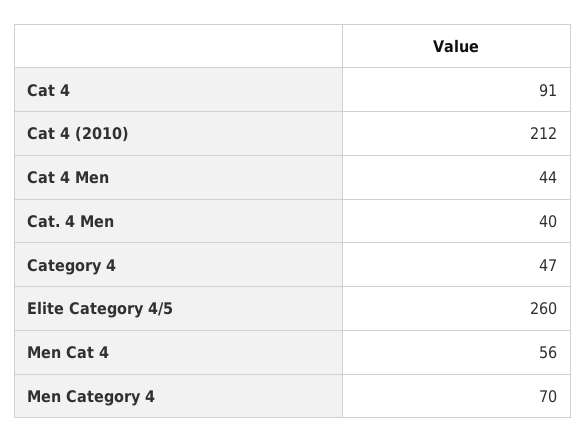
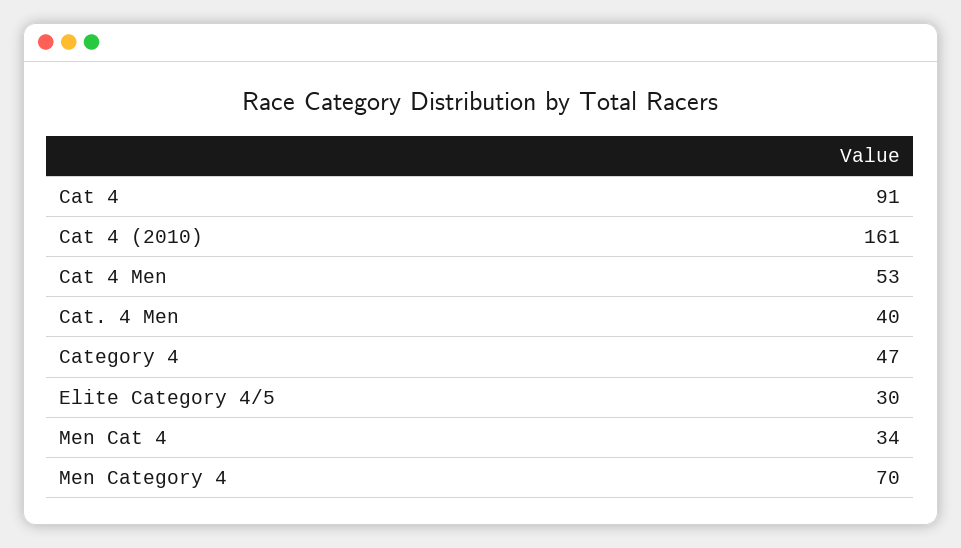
  {
    "Cat 4": 91,
-   "Cat 4 (2010)": 212,
+   "Cat 4 (2010)": 161,
-   "Cat 4 Men": 44,
+   "Cat 4 Men": 53,
    "Cat. 4 Men": 40,
    "Category 4": 47,
-   "Elite Category 4/5": 260,
+   "Elite Category 4/5": 30,
-   "Men Cat 4": 56,
+   "Men Cat 4": 34,
    "Men Category 4": 70
  }

